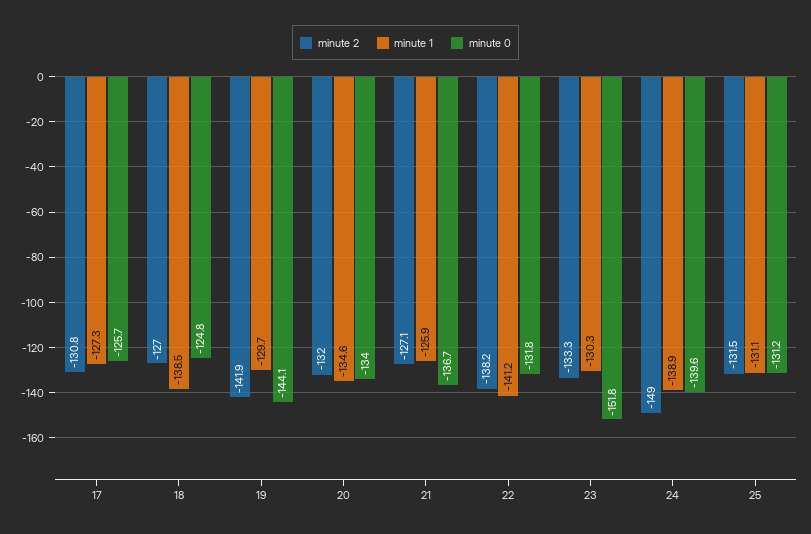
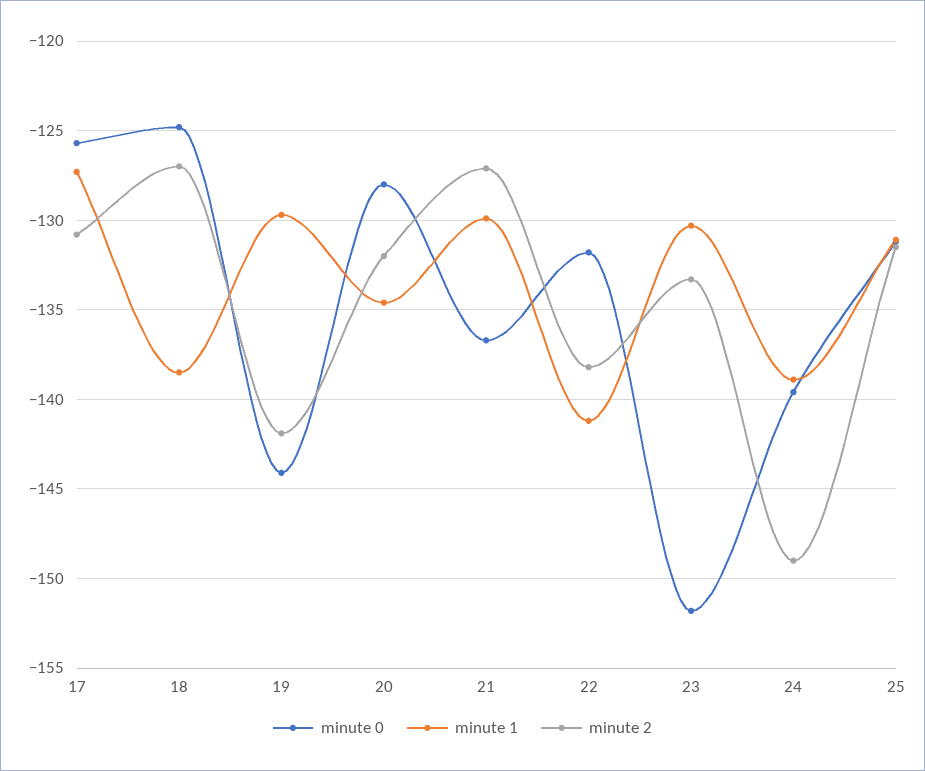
  {
    "minute 2": {
      "17": -130.8,
      "18": -127,
      "19": -141.9,
      "20": -132,
      "21": -127.1,
      "22": -138.2,
      "23": -133.3,
      "24": -149,
      "25": -131.5
    },
    "minute 1": {
      "17": -127.3,
      "18": -138.5,
      "19": -129.7,
      "20": -134.6,
-     "21": -125.9,
+     "21": -130,
      "22": -141.2,
      "23": -130.3,
      "24": -138.9,
      "25": -131.1
    },
    "minute 0": {
      "17": -125.7,
      "18": -124.8,
      "19": -144.1,
-     "20": -134,
+     "20": -128,
      "21": -136.7,
      "22": -131.8,
      "23": -151.8,
      "24": -139.6,
      "25": -131.2
    }
  }

